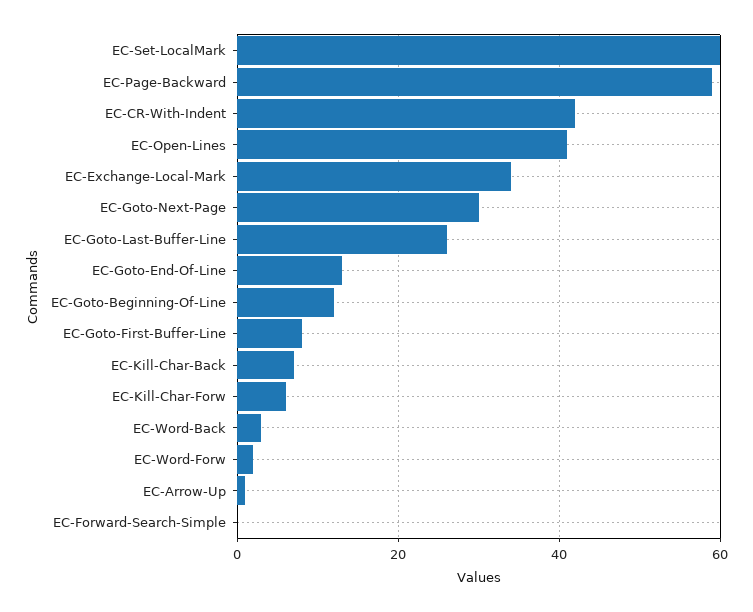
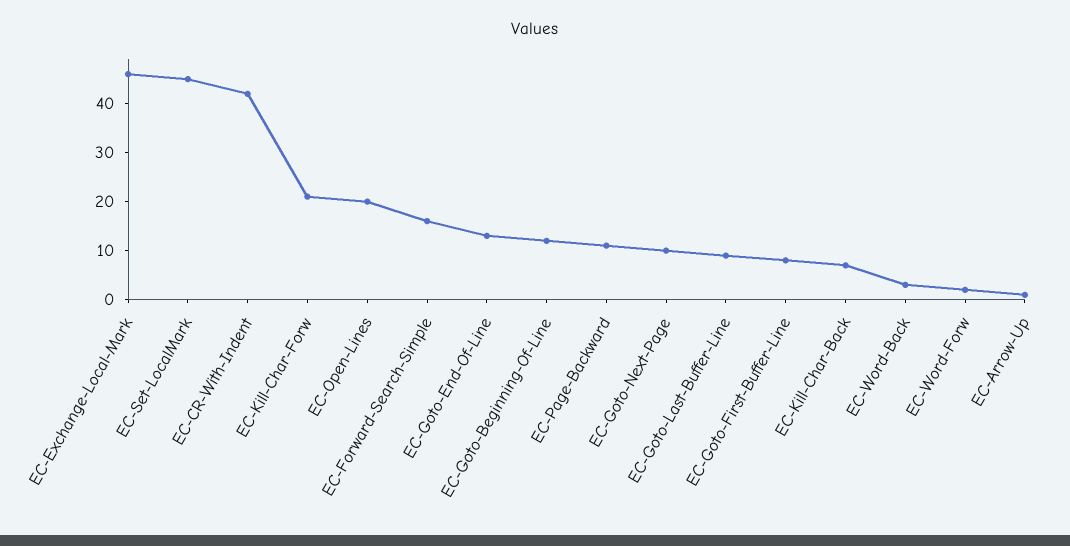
  {
-   "EC-Set-LocalMark": 60,
+   "EC-Set-LocalMark": 45,
-   "EC-Page-Backward": 60,
+   "EC-Page-Backward": 10,
    "EC-CR-With-Indent": 40,
-   "EC-Open-Lines": 40,
+   "EC-Open-Lines": 20,
-   "EC-Exchange-Local-Mark": 35,
+   "EC-Exchange-Local-Mark": 45,
-   "EC-Goto-Next-Page": 30,
+   "EC-Goto-Next-Page": 10,
-   "EC-Goto-Last-Buffer-Line": 25,
+   "EC-Goto-Last-Buffer-Line": 10,
    "EC-Goto-End-Of-Line": 15,
    "EC-Goto-Beginning-Of-Line": 10,
    "EC-Goto-First-Buffer-Line": 10,
    "EC-Kill-Char-Back": 5,
-   "EC-Kill-Char-Forw": 5,
+   "EC-Kill-Char-Forw": 20,
    "EC-Word-Back": 5,
    "EC-Word-Forw": 0,
    "EC-Arrow-Up": 0,
-   "EC-Forward-Search-Simple": 0
+   "EC-Forward-Search-Simple": 15
  }

